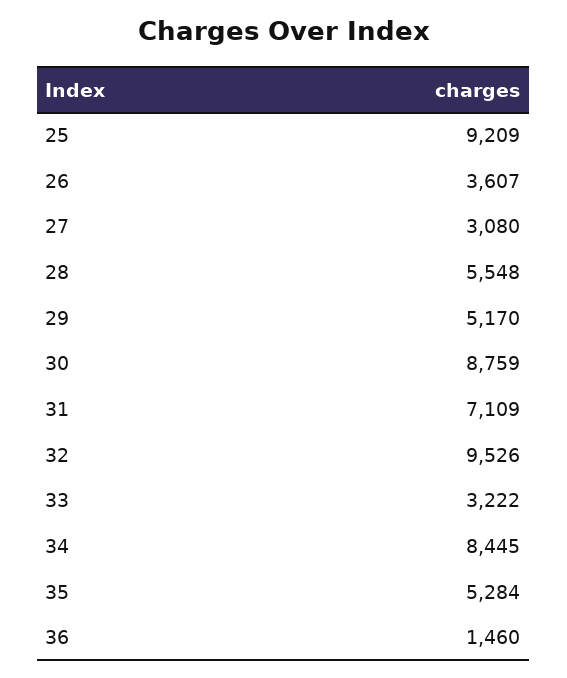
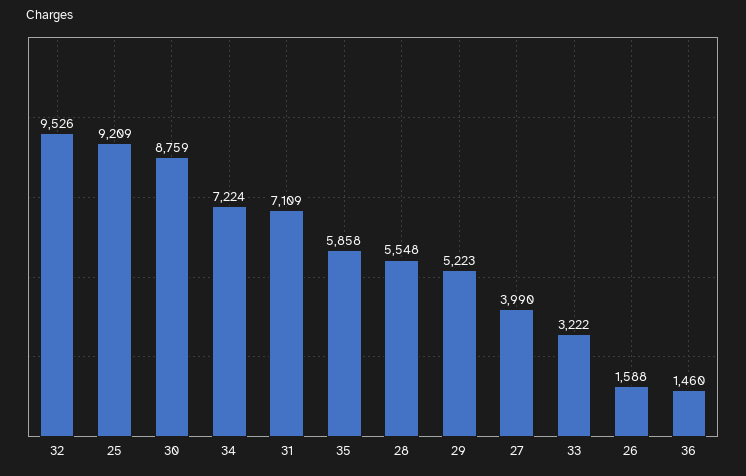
  {
    "25": 9209,
-   "26": 3607,
+   "26": 1588,
-   "27": 3080,
+   "27": 3990,
    "28": 5548,
-   "29": 5170,
+   "29": 5223,
    "30": 8759,
    "31": 7109,
    "32": 9526,
    "33": 3222,
-   "34": 8445,
+   "34": 7224,
-   "35": 5284,
+   "35": 5858,
    "36": 1460
  }

